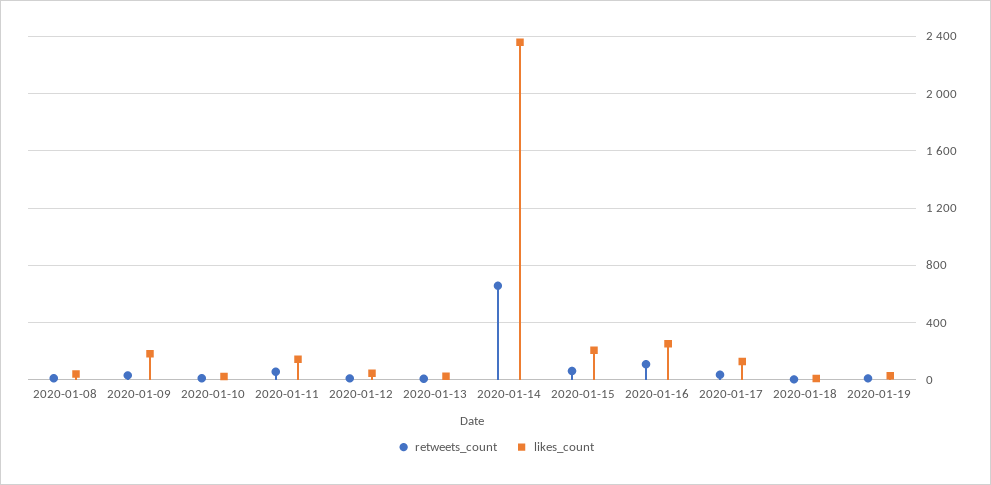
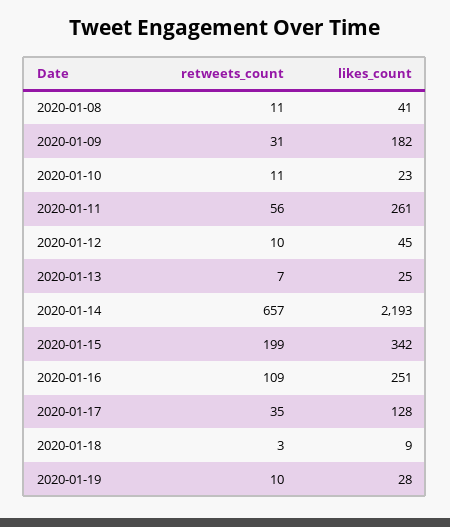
  {
    "retweets_count": {
      "2020-01-08": 11,
      "2020-01-09": 31,
      "2020-01-10": 11,
      "2020-01-11": 56,
      "2020-01-12": 10,
      "2020-01-13": 7,
      "2020-01-14": 657,
-     "2020-01-15": 50,
+     "2020-01-15": 199,
      "2020-01-16": 109,
      "2020-01-17": 35,
      "2020-01-18": 3,
      "2020-01-19": 10
    },
    "likes_count": {
      "2020-01-08": 41,
      "2020-01-09": 182,
      "2020-01-10": 23,
-     "2020-01-11": 150,
+     "2020-01-11": 261,
      "2020-01-12": 45,
      "2020-01-13": 25,
-     "2020-01-14": 2350,
+     "2020-01-14": 2193,
-     "2020-01-15": 200,
+     "2020-01-15": 342,
      "2020-01-16": 251,
      "2020-01-17": 128,
      "2020-01-18": 9,
      "2020-01-19": 28
    }
  }

